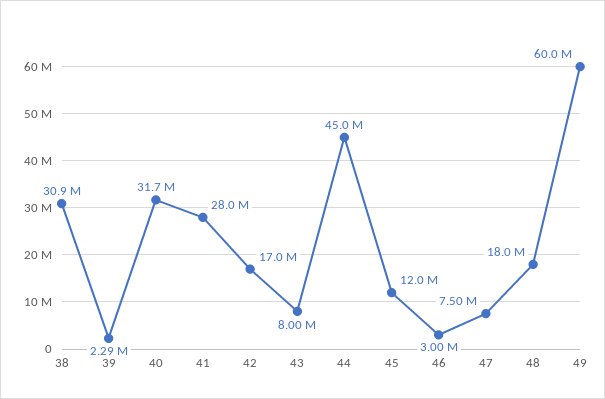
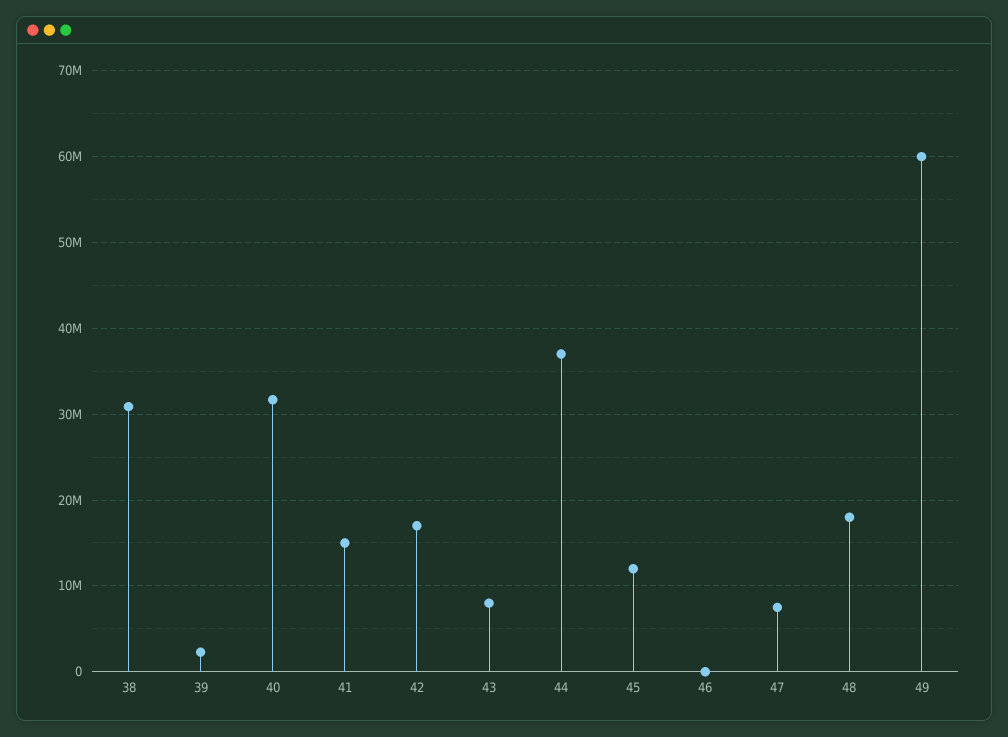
  {
    "38": 30900000,
    "39": 2290000,
    "40": 31700000,
-   "41": 28000000,
+   "41": 15000000,
    "42": 17000000,
    "43": 8000000,
-   "44": 45000000,
+   "44": 37000000,
    "45": 12000000,
-   "46": 3000000,
+   "46": 0,
    "47": 7500000,
    "48": 18000000,
    "49": 60000000
  }

